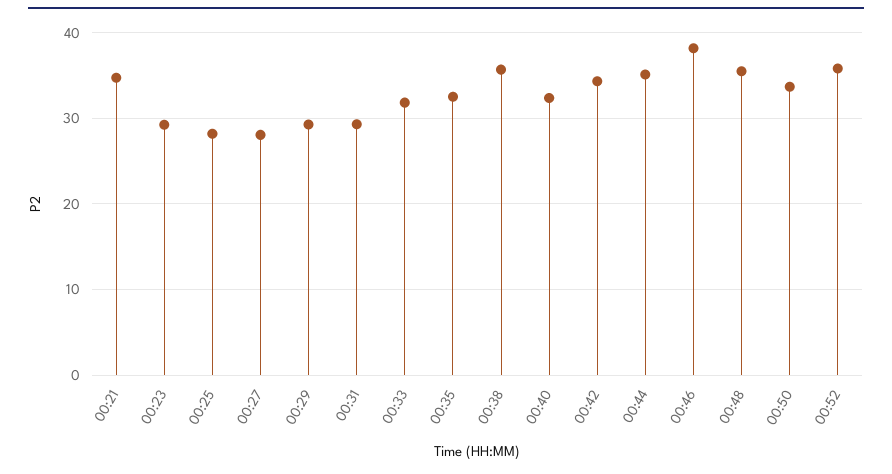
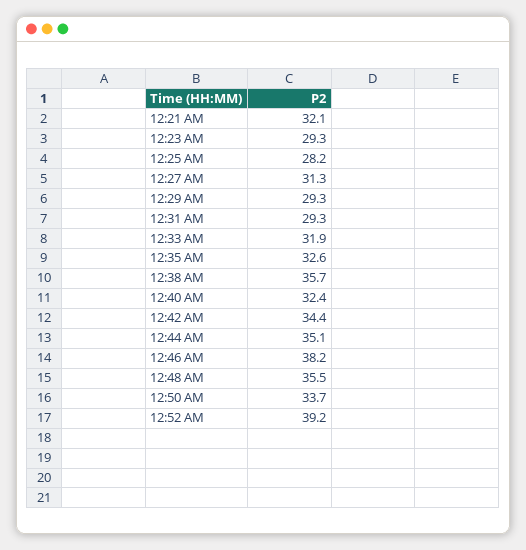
  {
-   "00:21": 35,
+   "00:21": 32.1,
    "00:23": 29.3,
    "00:25": 28.2,
-   "00:27": 28,
+   "00:27": 31.3,
    "00:29": 29.3,
    "00:31": 29.3,
    "00:33": 31.9,
    "00:35": 32.6,
    "00:38": 35.7,
    "00:40": 32.4,
    "00:42": 34.4,
    "00:44": 35.1,
    "00:46": 38.2,
    "00:48": 35.5,
    "00:50": 33.7,
-   "00:52": 36
+   "00:52": 39.2
  }

